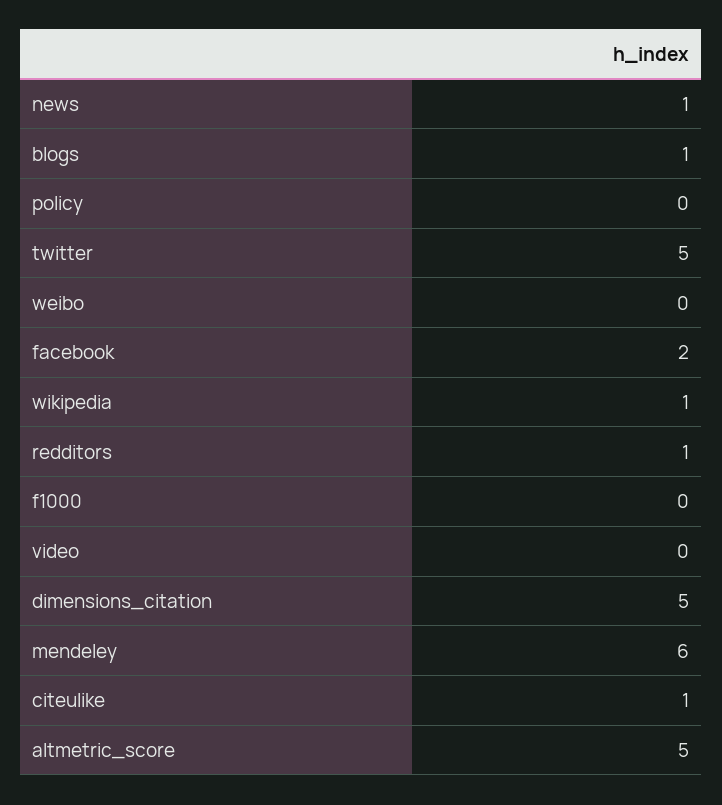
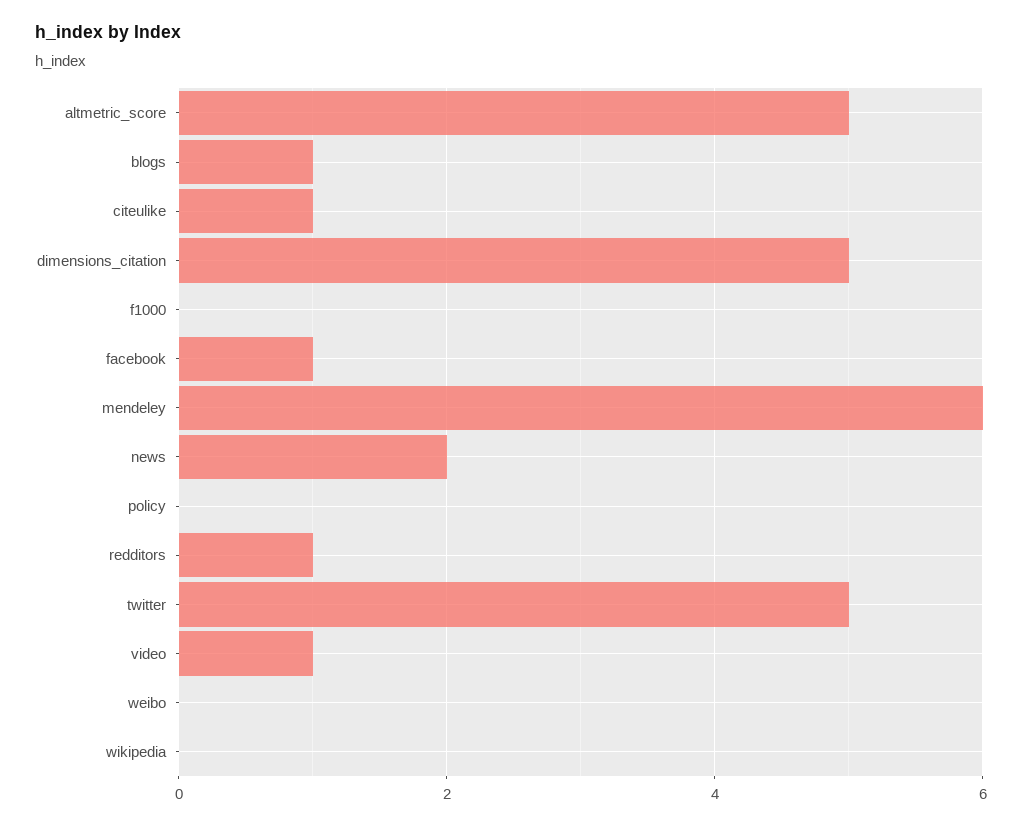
  {
-   "news": 1,
+   "news": 2,
    "blogs": 1,
    "policy": 0,
    "twitter": 5,
    "weibo": 0,
-   "facebook": 2,
+   "facebook": 1,
-   "wikipedia": 1,
+   "wikipedia": 0,
    "redditors": 1,
    "f1000": 0,
-   "video": 0,
+   "video": 1,
    "dimensions_citation": 5,
    "mendeley": 6,
    "citeulike": 1,
    "altmetric_score": 5
  }

